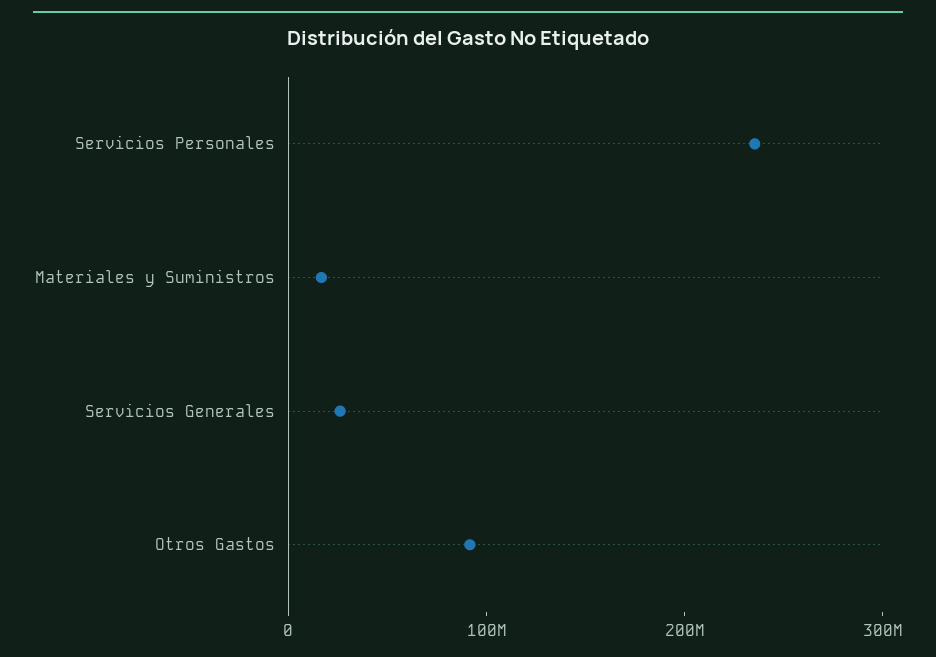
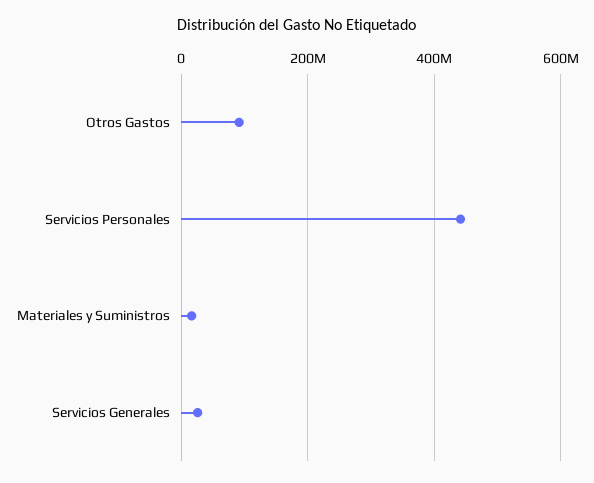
  {
-   "Servicios Personales": 240000000,
+   "Servicios Personales": 440000000,
    "Materiales y Suministros": 20000000,
    "Servicios Generales": 20000000,
    "Otros Gastos": 100000000
  }

